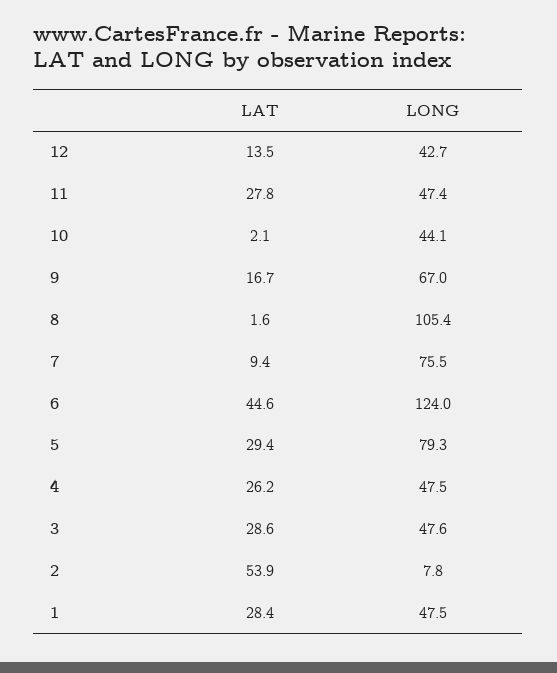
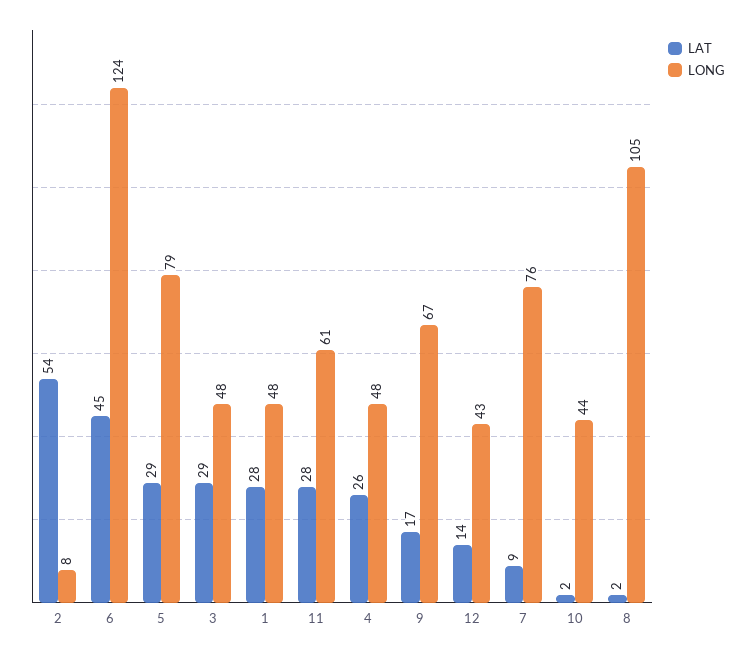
  {
    "LAT": {
      "12": 13.5,
      "11": 27.8,
      "10": 2.1,
      "9": 16.7,
      "8": 1.6,
      "7": 9.4,
      "6": 44.6,
      "5": 29.4,
      "4": 26.2,
      "3": 28.6,
      "2": 53.9,
      "1": 28.4
    },
    "LONG": {
      "12": 42.7,
-     "11": 47.4,
+     "11": 61,
      "10": 44.1,
      "9": 67,
      "8": 105.4,
      "7": 75.5,
      "6": 124,
      "5": 79.3,
      "4": 47.5,
      "3": 47.6,
      "2": 7.8,
      "1": 47.5
    }
  }

